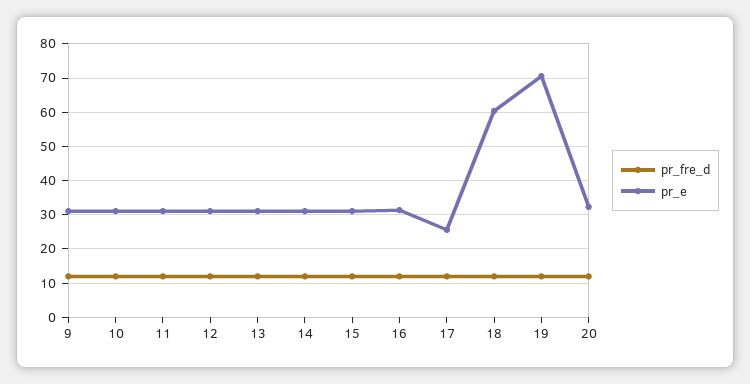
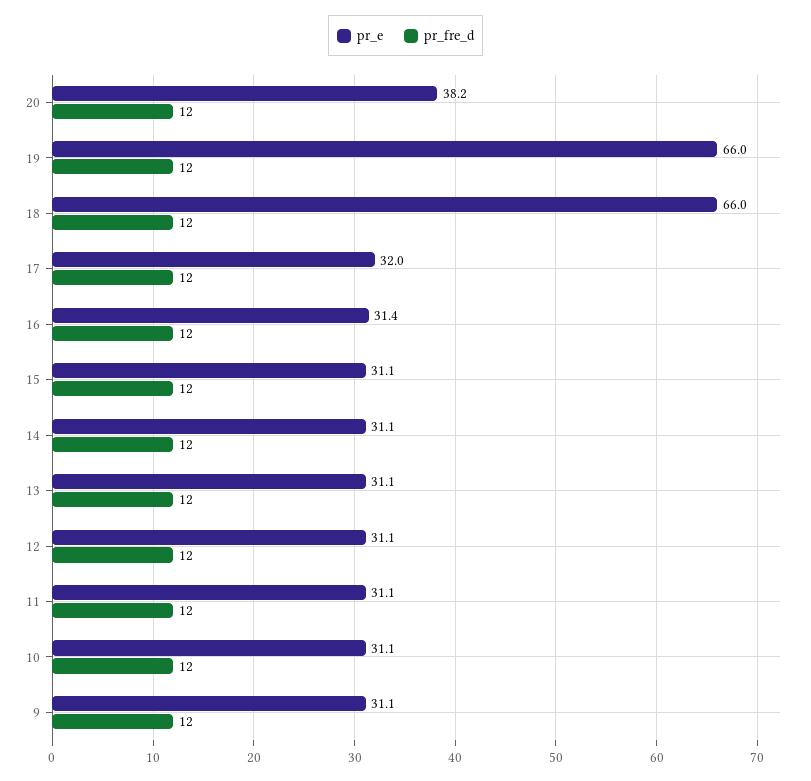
  {
    "pr_fre_d": {
      "9": 12,
      "10": 12,
      "11": 12,
      "12": 12,
      "13": 12,
      "14": 12,
      "15": 12,
      "16": 12,
      "17": 12,
      "18": 12,
      "19": 12,
      "20": 12
    },
    "pr_e": {
      "9": 31.1,
      "10": 31.1,
      "11": 31.1,
      "12": 31.1,
      "13": 31.1,
      "14": 31.1,
      "15": 31.1,
      "16": 31.4,
-     "17": 26,
+     "17": 32,
-     "18": 60,
+     "18": 66,
-     "19": 70,
+     "19": 66,
-     "20": 32
+     "20": 38.2
    }
  }

